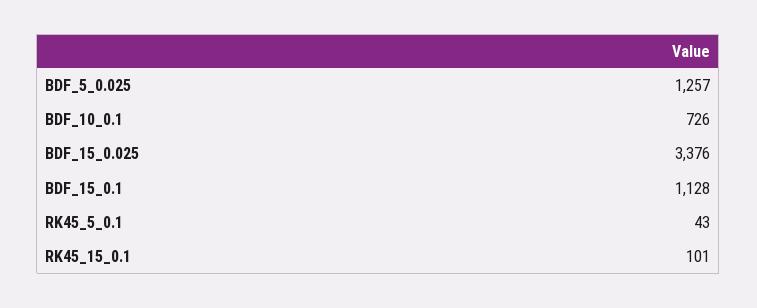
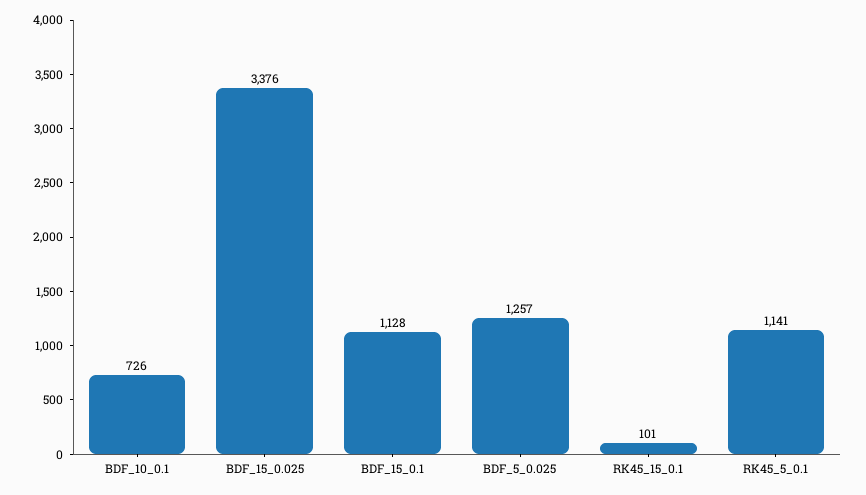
  {
    "BDF_5_0.025": 1257,
    "BDF_10_0.1": 726,
    "BDF_15_0.025": 3376,
    "BDF_15_0.1": 1128,
-   "RK45_5_0.1": 43,
+   "RK45_5_0.1": 1141,
    "RK45_15_0.1": 101
  }

